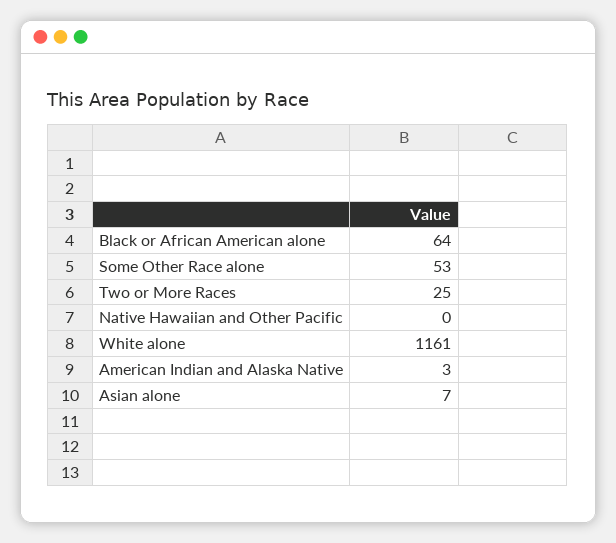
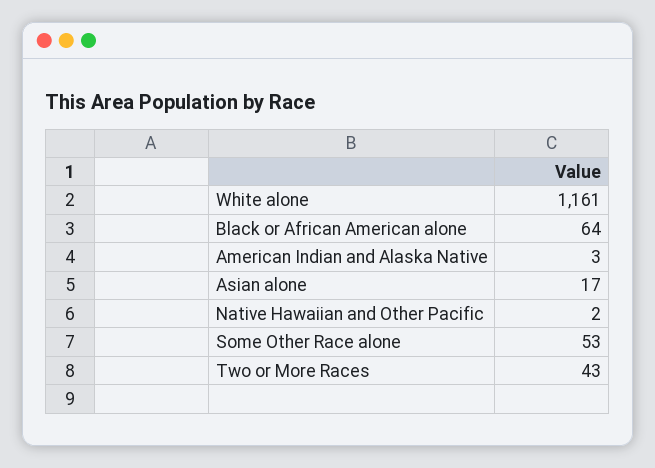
  {
    "Black or African American alone": 64,
    "Some Other Race alone": 53,
-   "Two or More Races": 25,
+   "Two or More Races": 43,
-   "Native Hawaiian and Other Pacific": 0,
+   "Native Hawaiian and Other Pacific": 2,
    "White alone": 1161,
    "American Indian and Alaska Native": 3,
-   "Asian alone": 7
+   "Asian alone": 17
  }

